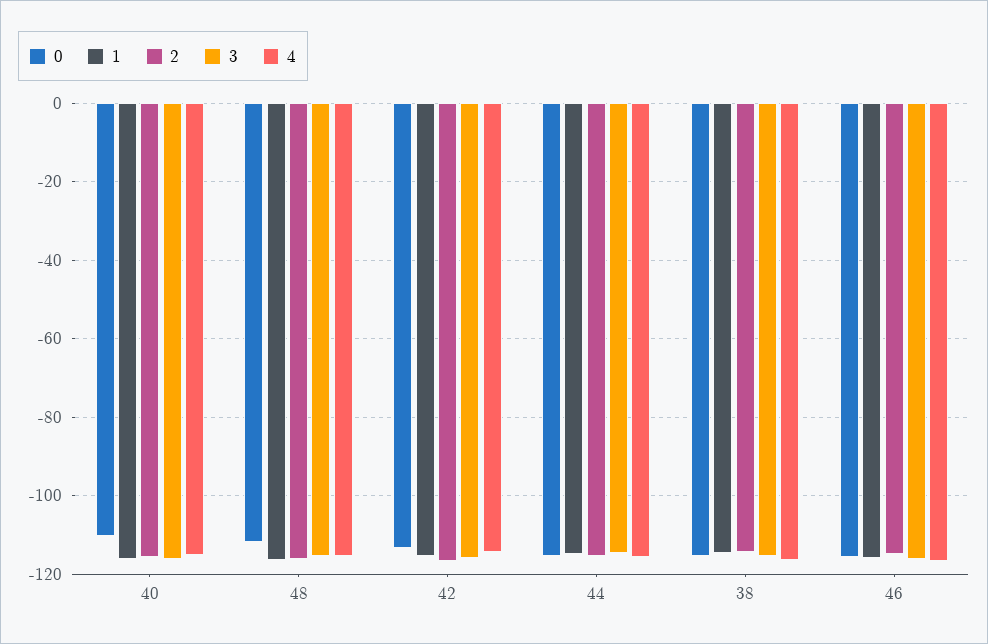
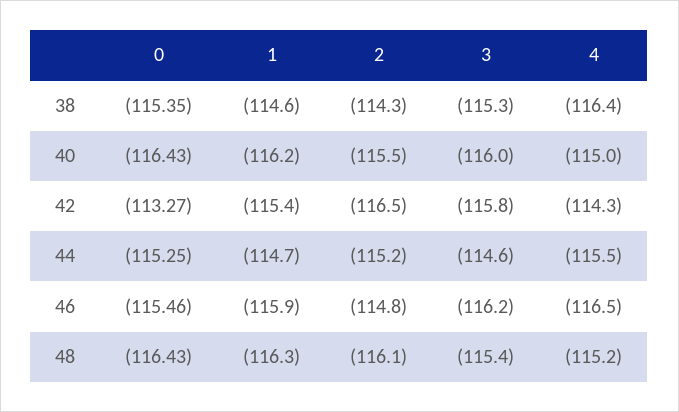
  {
    "0": {
-     "40": -110,
+     "40": -116.43,
-     "48": -112,
+     "48": -116.43,
      "42": -113.27,
      "44": -115.25,
      "38": -115.35,
      "46": -115.46
    },
    "1": {
      "40": -116.2,
      "48": -116.3,
      "42": -115.4,
      "44": -114.7,
      "38": -114.6,
      "46": -115.9
    },
    "2": {
      "40": -115.5,
      "48": -116.1,
      "42": -116.5,
      "44": -115.2,
      "38": -114.3,
      "46": -114.8
    },
    "3": {
      "40": -116,
      "48": -115.4,
      "42": -115.8,
      "44": -114.6,
      "38": -115.3,
      "46": -116.2
    },
    "4": {
      "40": -115,
      "48": -115.2,
      "42": -114.3,
      "44": -115.5,
      "38": -116.4,
      "46": -116.5
    }
  }

